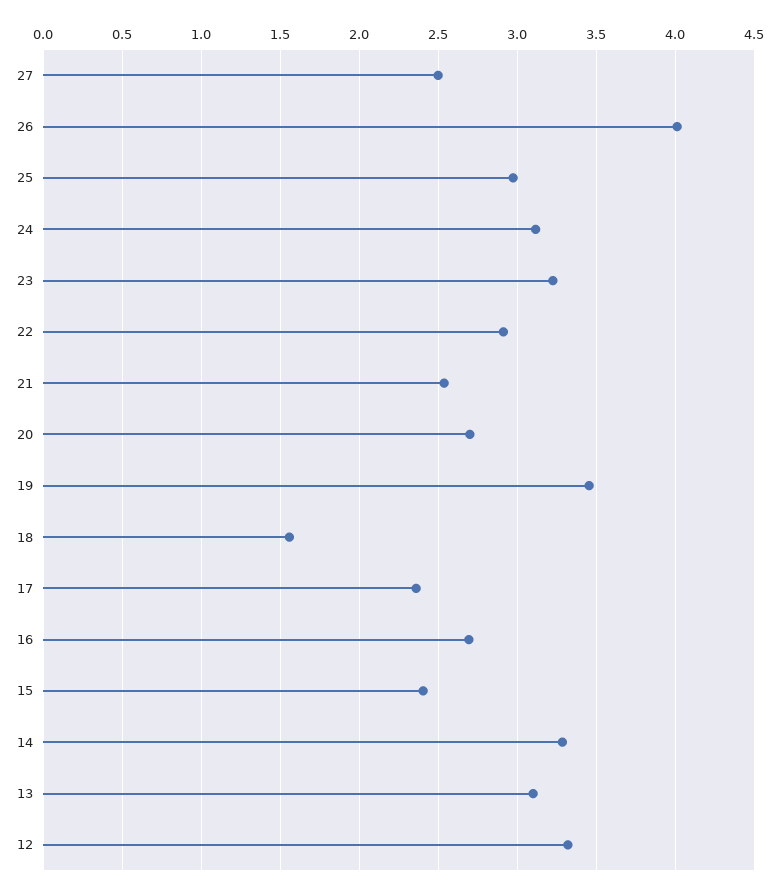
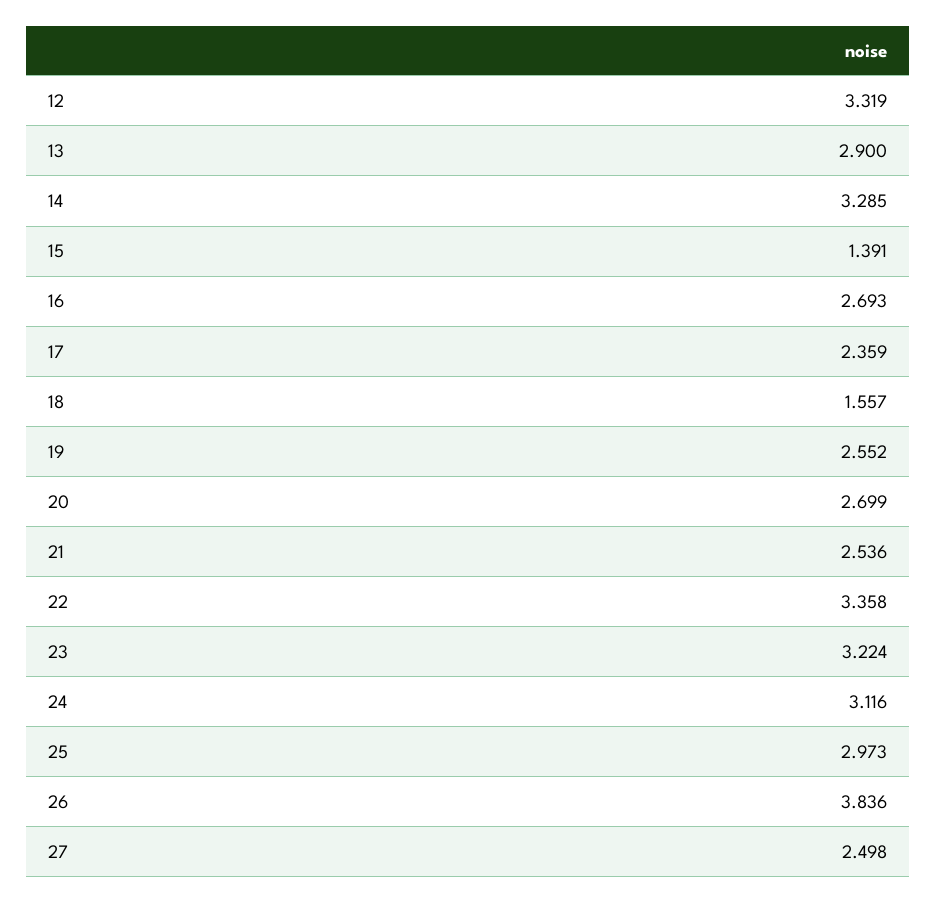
  {
    "27": 2.498,
-   "26": 4,
+   "26": 3.836,
    "25": 2.973,
    "24": 3.116,
    "23": 3.224,
-   "22": 2.9,
+   "22": 3.358,
    "21": 2.536,
    "20": 2.699,
-   "19": 3.45,
+   "19": 2.552,
    "18": 1.557,
    "17": 2.359,
    "16": 2.693,
-   "15": 2.4,
+   "15": 1.391,
    "14": 3.285,
-   "13": 3.1,
+   "13": 2.9,
    "12": 3.319
  }

